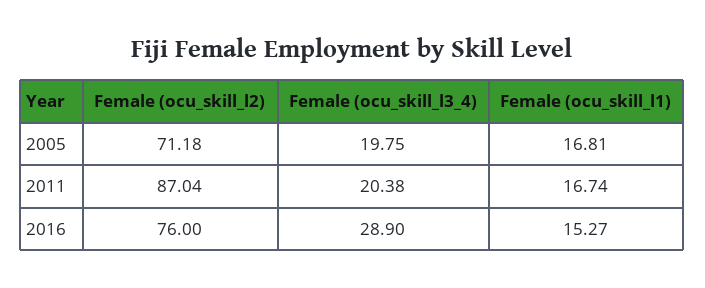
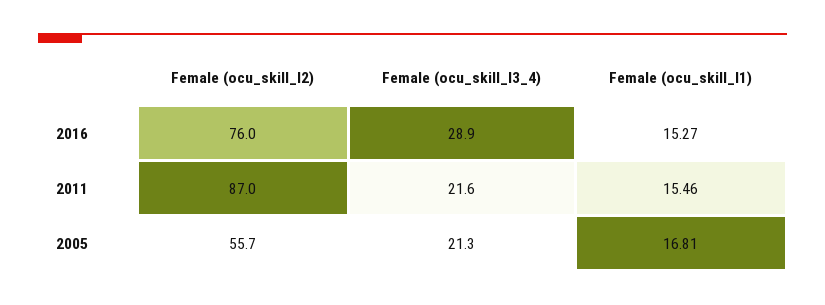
  {
    "Female (ocu_skill_l2)": {
-     "2005": 71.18,
+     "2005": 55.7,
      "2011": 87.04,
      "2016": 76
    },
    "Female (ocu_skill_l3_4)": {
-     "2005": 19.75,
+     "2005": 21.3,
-     "2011": 20.38,
+     "2011": 21.6,
      "2016": 28.9
    },
    "Female (ocu_skill_l1)": {
      "2005": 16.81,
-     "2011": 16.74,
+     "2011": 15.46,
      "2016": 15.27
    }
  }

